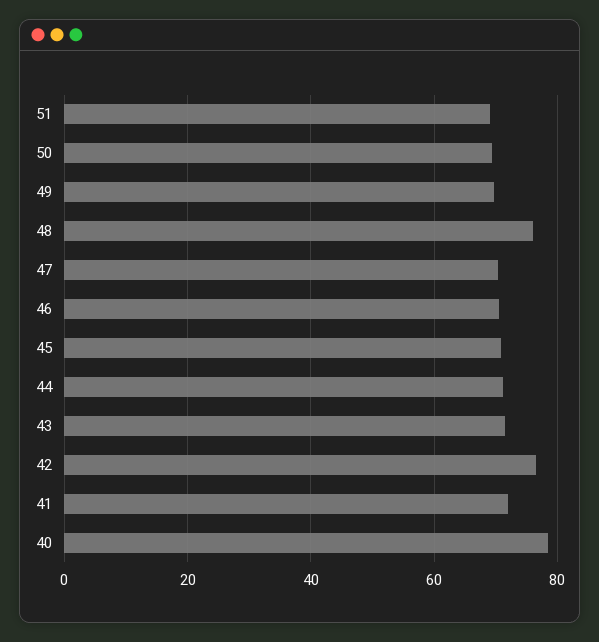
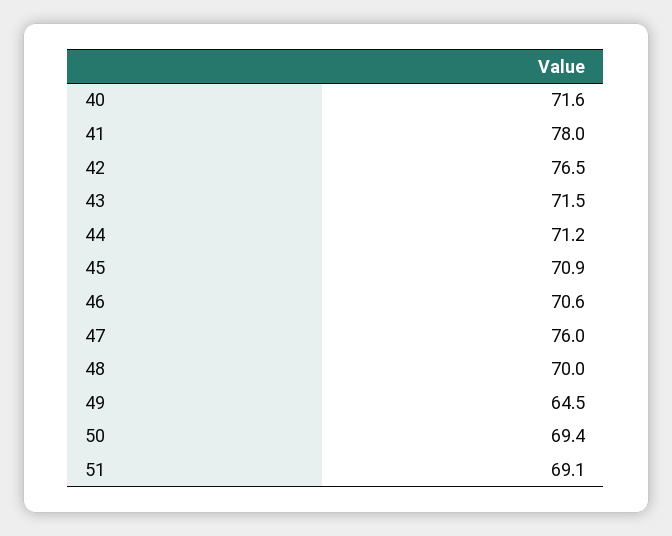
  {
    "51": 69.1,
    "50": 69.4,
-   "49": 70,
+   "49": 64.5,
-   "48": 76,
+   "48": 70,
-   "47": 70,
+   "47": 76,
    "46": 70.6,
    "45": 70.9,
    "44": 71.2,
    "43": 71.5,
    "42": 76.5,
-   "41": 72,
+   "41": 78,
-   "40": 78
+   "40": 71.6
  }

